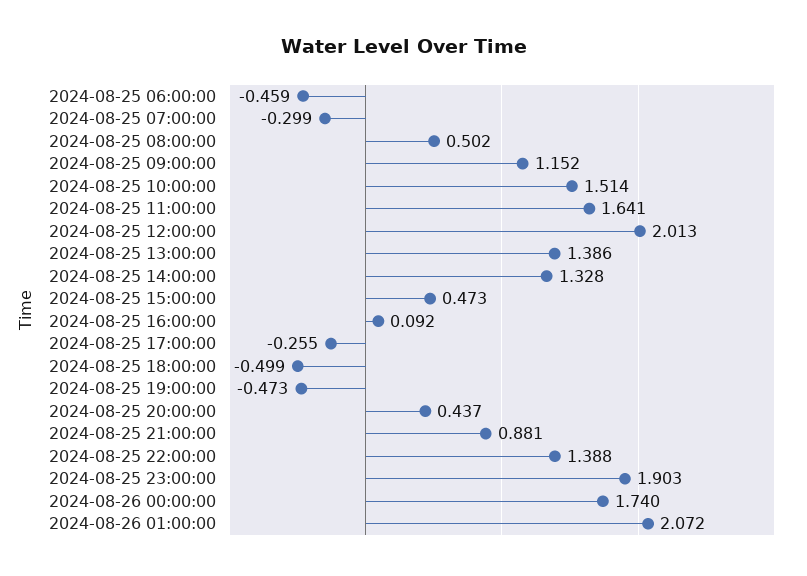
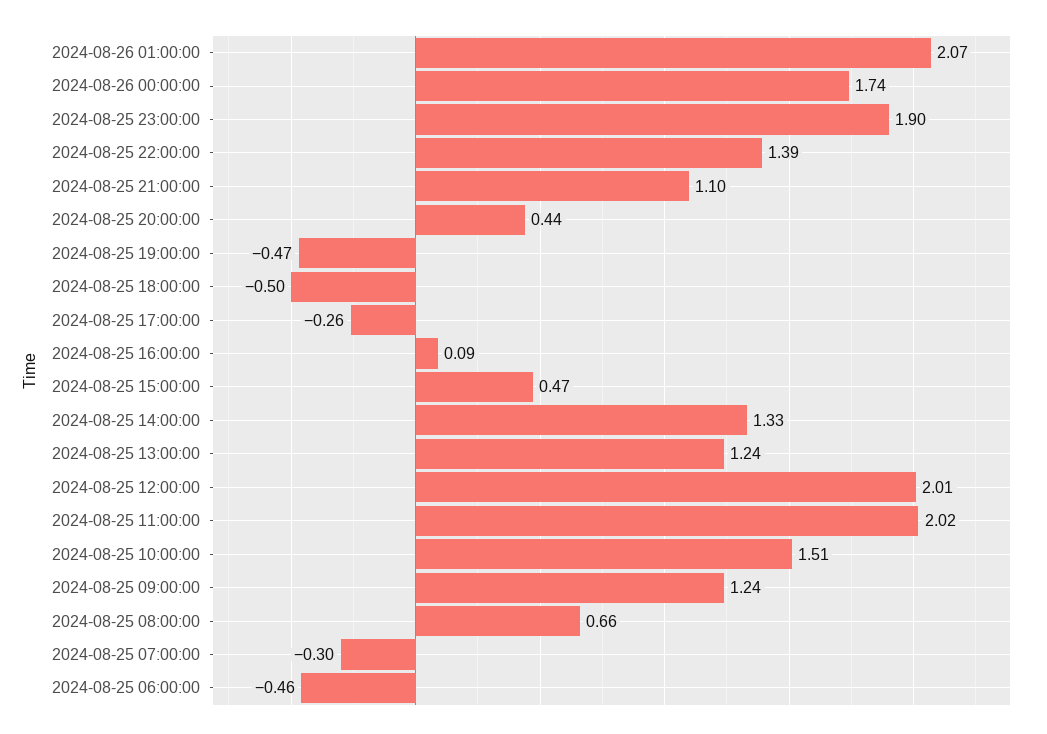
  {
    "2024-08-25 06:00:00": -0.459,
    "2024-08-25 07:00:00": -0.299,
-   "2024-08-25 08:00:00": 0.502,
+   "2024-08-25 08:00:00": 0.66,
-   "2024-08-25 09:00:00": 1.152,
+   "2024-08-25 09:00:00": 1.24,
    "2024-08-25 10:00:00": 1.514,
-   "2024-08-25 11:00:00": 1.641,
+   "2024-08-25 11:00:00": 2.02,
    "2024-08-25 12:00:00": 2.013,
-   "2024-08-25 13:00:00": 1.386,
+   "2024-08-25 13:00:00": 1.24,
    "2024-08-25 14:00:00": 1.328,
    "2024-08-25 15:00:00": 0.473,
    "2024-08-25 16:00:00": 0.092,
    "2024-08-25 17:00:00": -0.255,
    "2024-08-25 18:00:00": -0.499,
    "2024-08-25 19:00:00": -0.473,
    "2024-08-25 20:00:00": 0.437,
-   "2024-08-25 21:00:00": 0.881,
+   "2024-08-25 21:00:00": 1.1,
    "2024-08-25 22:00:00": 1.388,
    "2024-08-25 23:00:00": 1.903,
    "2024-08-26 00:00:00": 1.74,
    "2024-08-26 01:00:00": 2.072
  }

